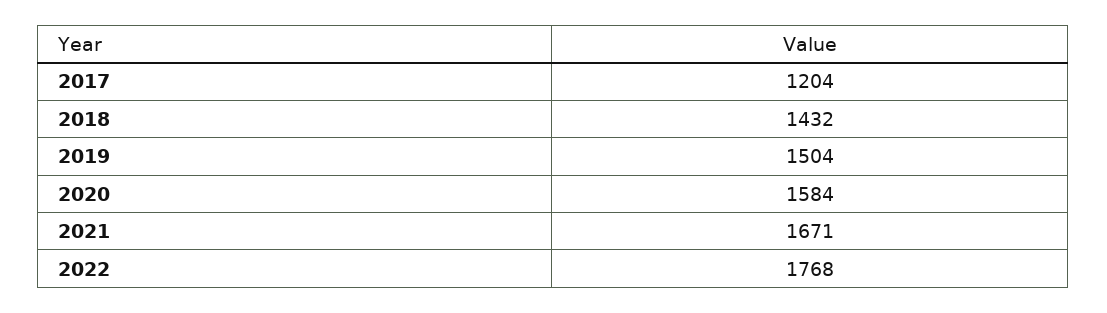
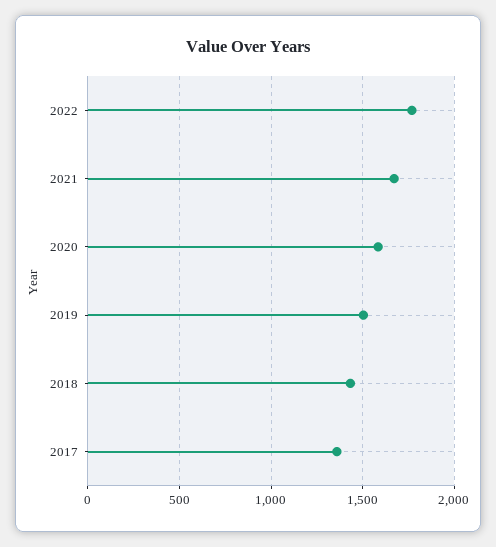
  {
-   "2017": 1204,
+   "2017": 1350,
    "2018": 1432,
    "2019": 1504,
    "2020": 1584,
    "2021": 1671,
    "2022": 1768
  }

